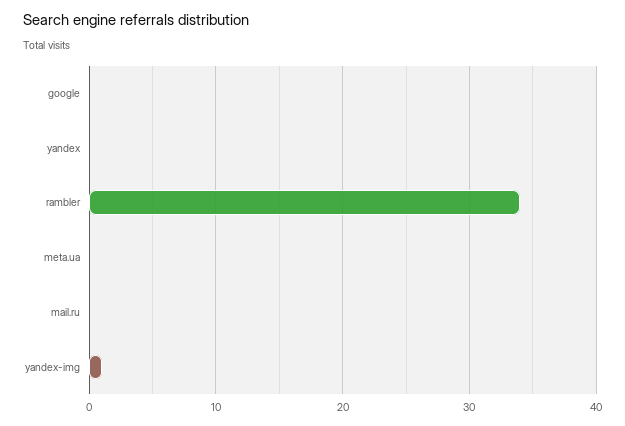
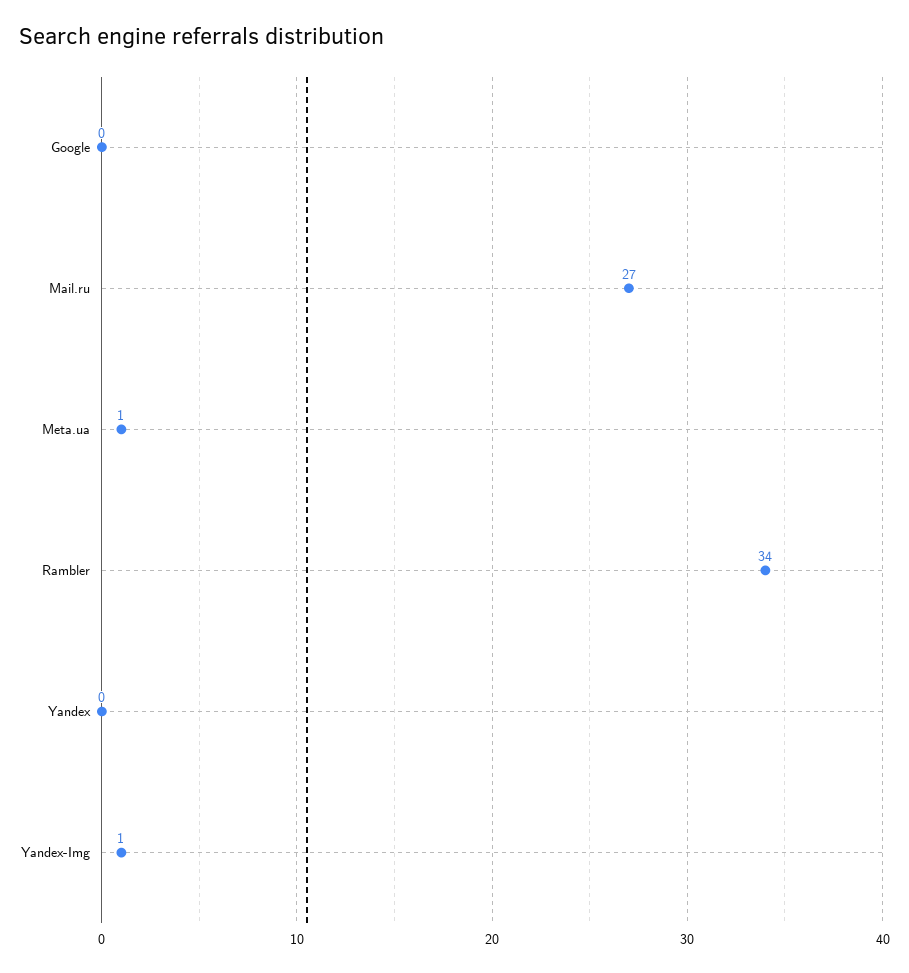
  {
    "google": 0,
    "yandex": 0,
    "rambler": 34,
-   "meta.ua": 0,
+   "meta.ua": 1,
-   "mail.ru": 0,
+   "mail.ru": 27,
    "yandex-img": 1
  }

